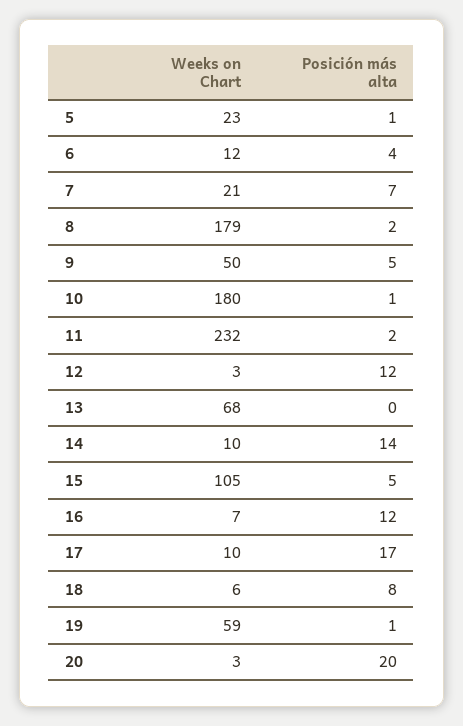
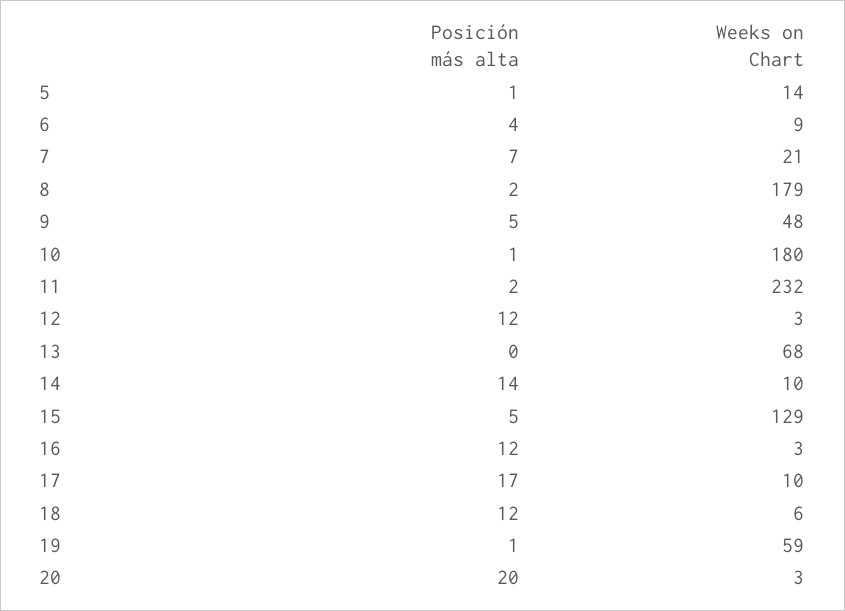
  {
    "Weeks on Chart": {
-     "5": 23,
+     "5": 14,
-     "6": 12,
+     "6": 9,
      "7": 21,
      "8": 179,
-     "9": 50,
+     "9": 48,
      "10": 180,
      "11": 232,
      "12": 3,
      "13": 68,
      "14": 10,
-     "15": 105,
+     "15": 129,
-     "16": 7,
+     "16": 3,
      "17": 10,
      "18": 6,
      "19": 59,
      "20": 3
    },
    "Posición más alta": {
      "5": 1,
      "6": 4,
      "7": 7,
      "8": 2,
      "9": 5,
      "10": 1,
      "11": 2,
      "12": 12,
      "13": 0,
      "14": 14,
      "15": 5,
      "16": 12,
      "17": 17,
-     "18": 8,
+     "18": 12,
      "19": 1,
      "20": 20
    }
  }

